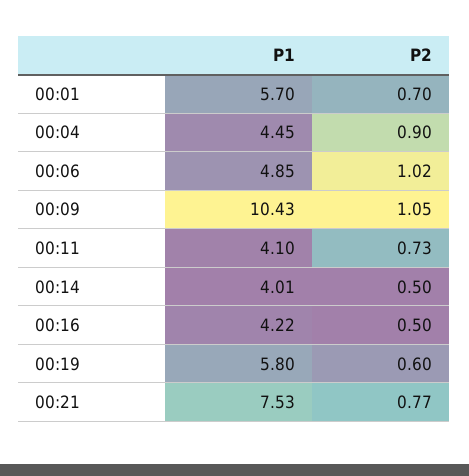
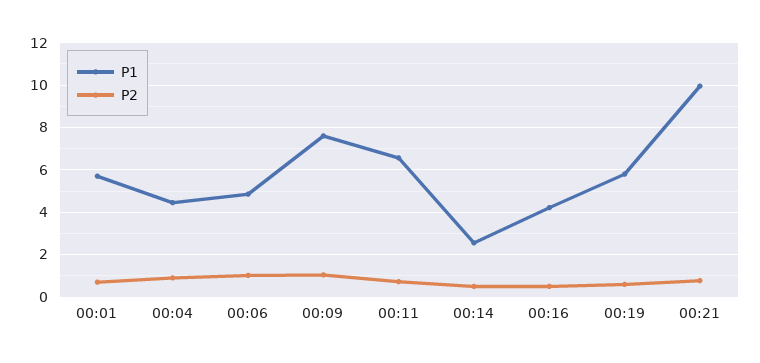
  {
    "P1": {
      "00:01": 5.7,
      "00:04": 4.45,
      "00:06": 4.85,
-     "00:09": 10.43,
+     "00:09": 7.5,
-     "00:11": 4.1,
+     "00:11": 6.5,
-     "00:14": 4.01,
+     "00:14": 2.5,
      "00:16": 4.22,
      "00:19": 5.8,
-     "00:21": 7.53
+     "00:21": 10
    },
    "P2": {
      "00:01": 0.7,
      "00:04": 0.9,
      "00:06": 1.02,
      "00:09": 1.05,
      "00:11": 0.73,
      "00:14": 0.5,
      "00:16": 0.5,
      "00:19": 0.6,
      "00:21": 0.77
    }
  }

